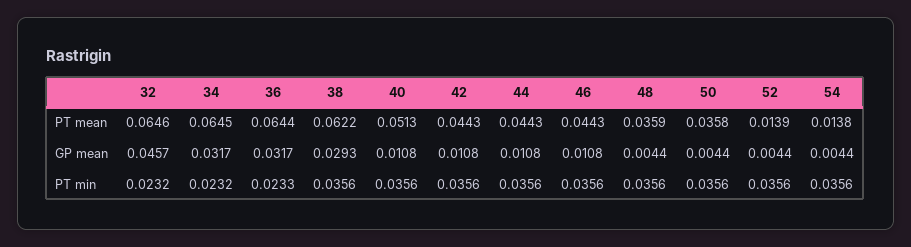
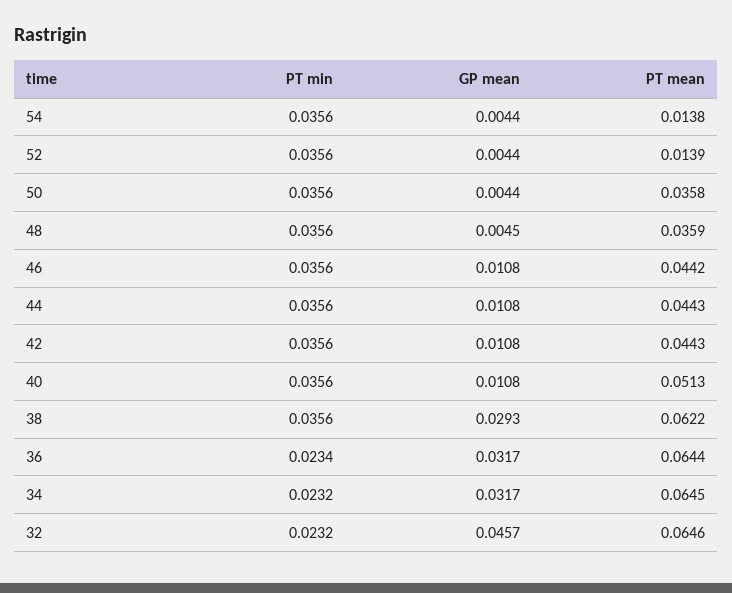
  {
    "32": {
      "PT mean": 0.0646,
      "GP mean": 0.0457,
      "PT min": 0.0232
    },
    "34": {
      "PT mean": 0.0645,
      "GP mean": 0.0317,
      "PT min": 0.0232
    },
    "36": {
      "PT mean": 0.0644,
      "GP mean": 0.0317,
-     "PT min": 0.0233
+     "PT min": 0.0234
    },
    "38": {
      "PT mean": 0.0622,
      "GP mean": 0.0293,
      "PT min": 0.0356
    },
    "40": {
      "PT mean": 0.0513,
      "GP mean": 0.0108,
      "PT min": 0.0356
    },
    "42": {
      "PT mean": 0.0443,
      "GP mean": 0.0108,
      "PT min": 0.0356
    },
    "44": {
      "PT mean": 0.0443,
      "GP mean": 0.0108,
      "PT min": 0.0356
    },
    "46": {
-     "PT mean": 0.0443,
+     "PT mean": 0.0442,
      "GP mean": 0.0108,
      "PT min": 0.0356
    },
    "48": {
      "PT mean": 0.0359,
-     "GP mean": 0.0044,
+     "GP mean": 0.0045,
      "PT min": 0.0356
    },
    "50": {
      "PT mean": 0.0358,
      "GP mean": 0.0044,
      "PT min": 0.0356
    },
    "52": {
      "PT mean": 0.0139,
      "GP mean": 0.0044,
      "PT min": 0.0356
    },
    "54": {
      "PT mean": 0.0138,
      "GP mean": 0.0044,
      "PT min": 0.0356
    }
  }

